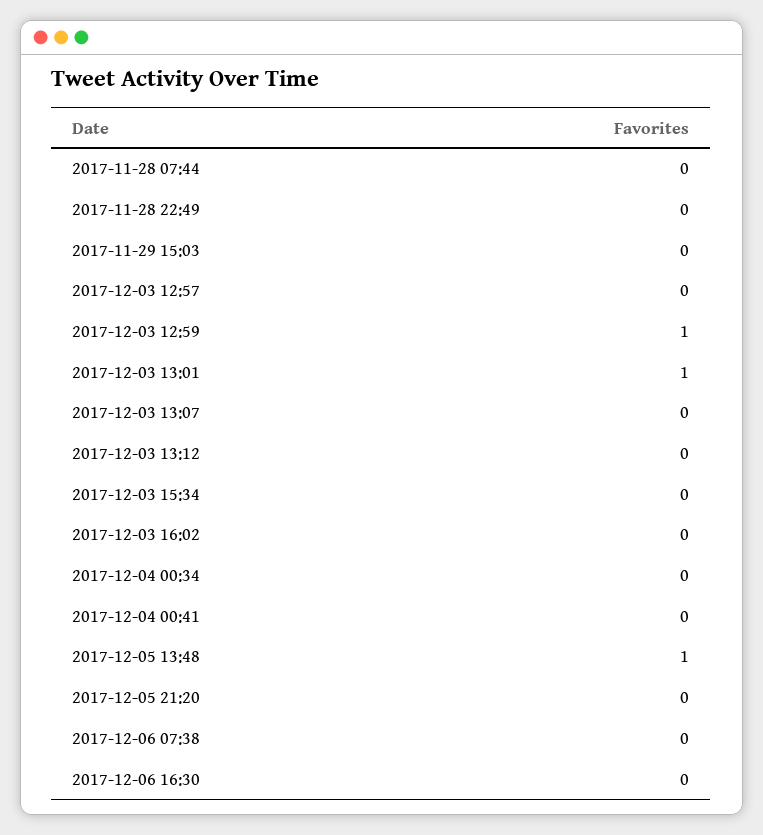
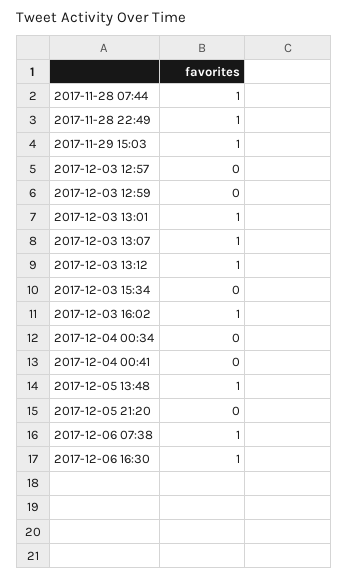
  {
-   "2017-11-28 07:44": 0,
+   "2017-11-28 07:44": 1,
-   "2017-11-28 22:49": 0,
+   "2017-11-28 22:49": 1,
-   "2017-11-29 15:03": 0,
+   "2017-11-29 15:03": 1,
    "2017-12-03 12:57": 0,
-   "2017-12-03 12:59": 1,
+   "2017-12-03 12:59": 0,
    "2017-12-03 13:01": 1,
-   "2017-12-03 13:07": 0,
+   "2017-12-03 13:07": 1,
-   "2017-12-03 13:12": 0,
+   "2017-12-03 13:12": 1,
    "2017-12-03 15:34": 0,
-   "2017-12-03 16:02": 0,
+   "2017-12-03 16:02": 1,
    "2017-12-04 00:34": 0,
    "2017-12-04 00:41": 0,
    "2017-12-05 13:48": 1,
    "2017-12-05 21:20": 0,
-   "2017-12-06 07:38": 0,
+   "2017-12-06 07:38": 1,
-   "2017-12-06 16:30": 0
+   "2017-12-06 16:30": 1
  }

